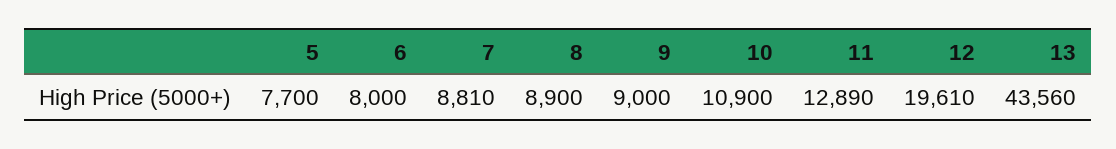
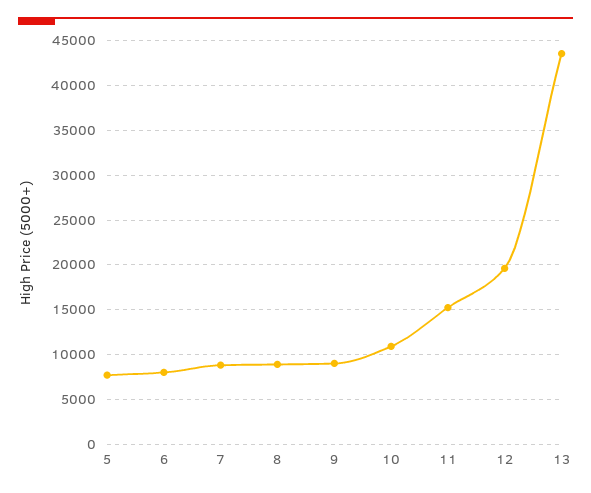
  {
    "5": 7700,
    "6": 8000,
    "7": 8810,
    "8": 8900,
    "9": 9000,
    "10": 10900,
-   "11": 12890,
+   "11": 15000,
    "12": 19610,
    "13": 43560
  }

